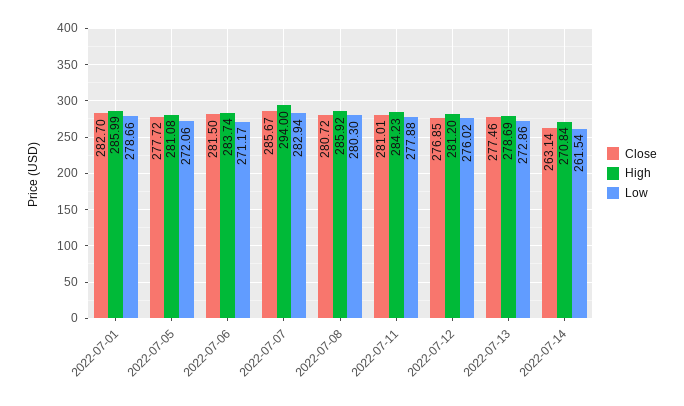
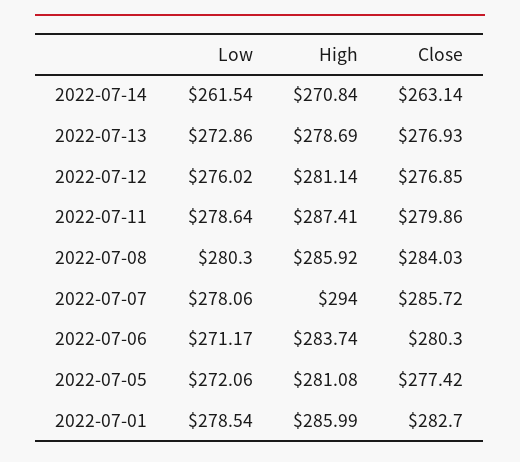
  {
    "Close": {
      "2022-07-01": 282.7,
-     "2022-07-05": 277.72,
+     "2022-07-05": 277.42,
-     "2022-07-06": 281.5,
+     "2022-07-06": 280.3,
-     "2022-07-07": 285.67,
+     "2022-07-07": 285.72,
-     "2022-07-08": 280.72,
+     "2022-07-08": 284.03,
-     "2022-07-11": 281.01,
+     "2022-07-11": 279.86,
      "2022-07-12": 276.85,
-     "2022-07-13": 277.46,
+     "2022-07-13": 276.93,
      "2022-07-14": 263.14
    },
    "High": {
      "2022-07-01": 285.99,
      "2022-07-05": 281.08,
      "2022-07-06": 283.74,
      "2022-07-07": 294,
      "2022-07-08": 285.92,
-     "2022-07-11": 284.23,
+     "2022-07-11": 287.41,
-     "2022-07-12": 281.2,
+     "2022-07-12": 281.14,
      "2022-07-13": 278.69,
      "2022-07-14": 270.84
    },
    "Low": {
-     "2022-07-01": 278.66,
+     "2022-07-01": 278.54,
      "2022-07-05": 272.06,
      "2022-07-06": 271.17,
-     "2022-07-07": 282.94,
+     "2022-07-07": 278.06,
      "2022-07-08": 280.3,
-     "2022-07-11": 277.88,
+     "2022-07-11": 278.64,
      "2022-07-12": 276.02,
      "2022-07-13": 272.86,
      "2022-07-14": 261.54
    }
  }

